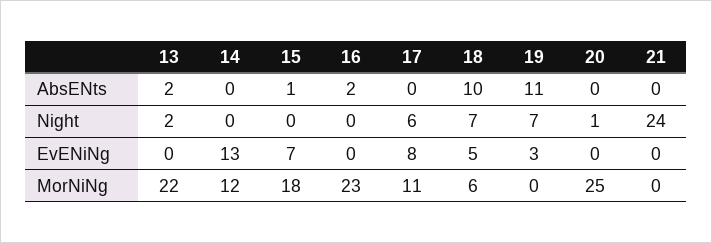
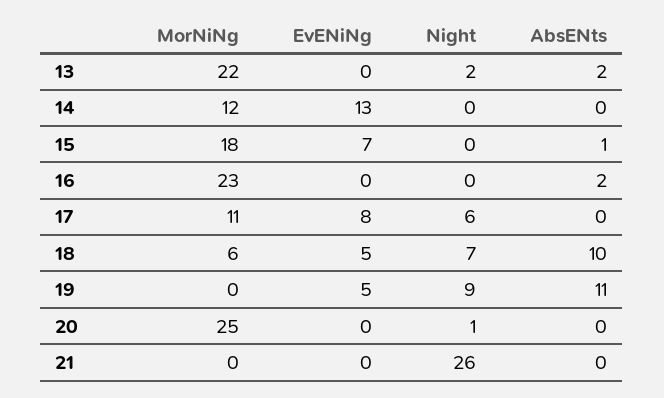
  {
    "13": {
      "AbsENts": 2,
      "Night": 2,
      "EvENiNg": 0,
      "MorNiNg": 22
    },
    "14": {
      "AbsENts": 0,
      "Night": 0,
      "EvENiNg": 13,
      "MorNiNg": 12
    },
    "15": {
      "AbsENts": 1,
      "Night": 0,
      "EvENiNg": 7,
      "MorNiNg": 18
    },
    "16": {
      "AbsENts": 2,
      "Night": 0,
      "EvENiNg": 0,
      "MorNiNg": 23
    },
    "17": {
      "AbsENts": 0,
      "Night": 6,
      "EvENiNg": 8,
      "MorNiNg": 11
    },
    "18": {
      "AbsENts": 10,
      "Night": 7,
      "EvENiNg": 5,
      "MorNiNg": 6
    },
    "19": {
      "AbsENts": 11,
-     "Night": 7,
+     "Night": 9,
-     "EvENiNg": 3,
+     "EvENiNg": 5,
      "MorNiNg": 0
    },
    "20": {
      "AbsENts": 0,
      "Night": 1,
      "EvENiNg": 0,
      "MorNiNg": 25
    },
    "21": {
      "AbsENts": 0,
-     "Night": 24,
+     "Night": 26,
      "EvENiNg": 0,
      "MorNiNg": 0
    }
  }

